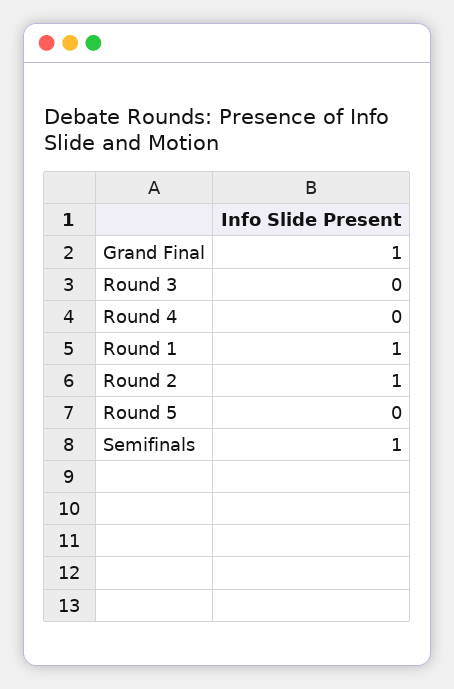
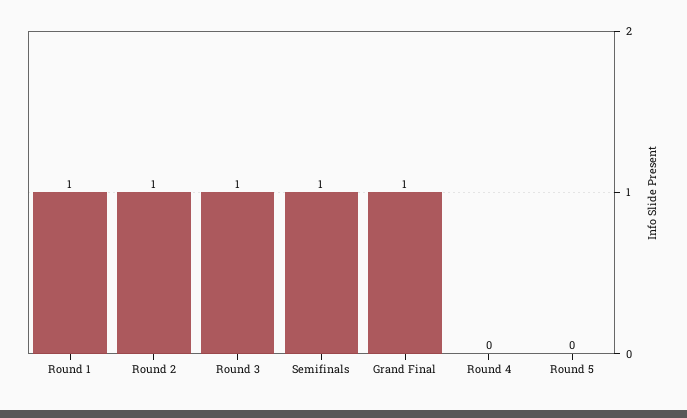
  {
    "Grand Final": 1,
-   "Round 3": 0,
+   "Round 3": 1,
    "Round 4": 0,
    "Round 1": 1,
    "Round 2": 1,
    "Round 5": 0,
    "Semifinals": 1
  }

